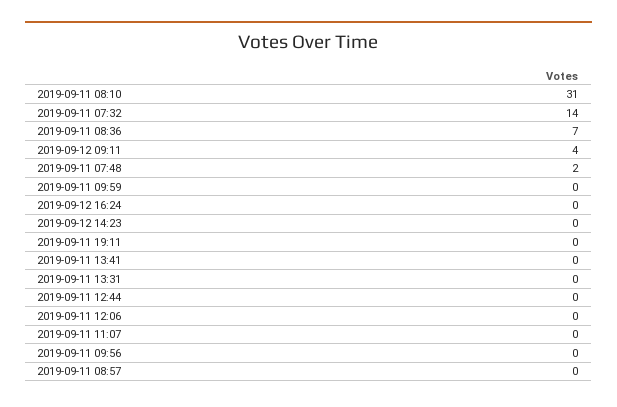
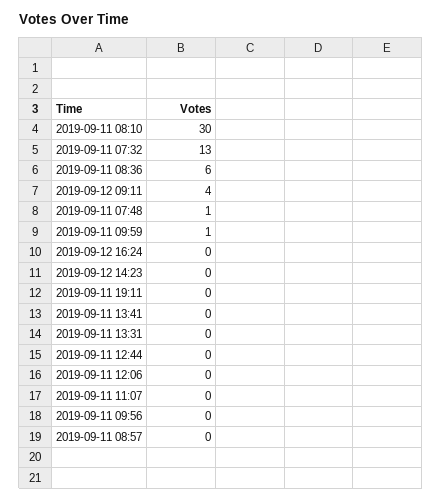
  {
-   "2019-09-11 08:10": 31,
+   "2019-09-11 08:10": 30,
-   "2019-09-11 07:32": 14,
+   "2019-09-11 07:32": 13,
-   "2019-09-11 08:36": 7,
+   "2019-09-11 08:36": 6,
    "2019-09-12 09:11": 4,
-   "2019-09-11 07:48": 2,
+   "2019-09-11 07:48": 1,
-   "2019-09-11 09:59": 0,
+   "2019-09-11 09:59": 1,
    "2019-09-12 16:24": 0,
    "2019-09-12 14:23": 0,
    "2019-09-11 19:11": 0,
    "2019-09-11 13:41": 0,
    "2019-09-11 13:31": 0,
    "2019-09-11 12:44": 0,
    "2019-09-11 12:06": 0,
    "2019-09-11 11:07": 0,
    "2019-09-11 09:56": 0,
    "2019-09-11 08:57": 0
  }

